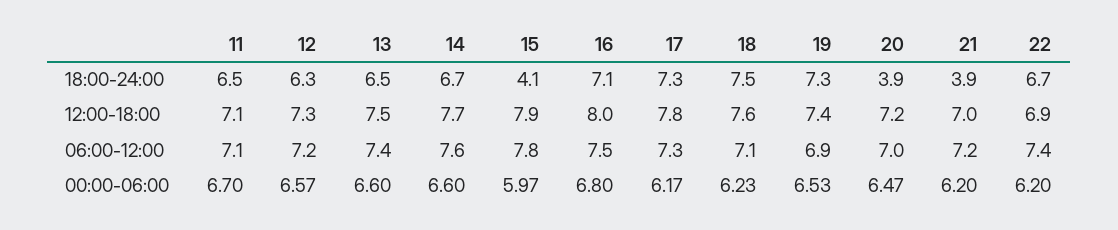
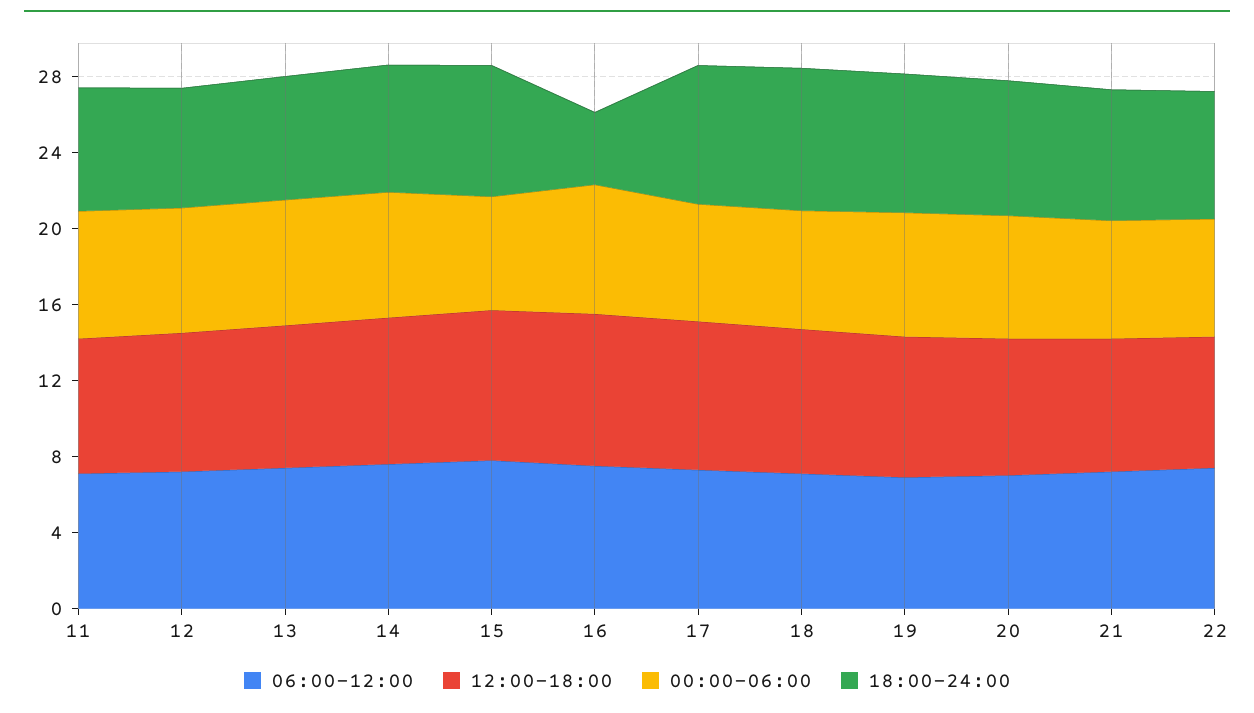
  {
    "18:00-24:00": {
      "11": 6.5,
      "12": 6.3,
      "13": 6.5,
      "14": 6.7,
-     "15": 4.1,
+     "15": 7,
-     "16": 7.1,
+     "16": 4,
      "17": 7.3,
      "18": 7.5,
      "19": 7.3,
-     "20": 3.9,
+     "20": 7,
-     "21": 3.9,
+     "21": 7,
      "22": 6.7
    },
    "12:00-18:00": {
      "11": 7.1,
      "12": 7.3,
      "13": 7.5,
      "14": 7.7,
      "15": 7.9,
      "16": 8,
      "17": 7.8,
      "18": 7.6,
      "19": 7.4,
      "20": 7.2,
      "21": 7,
      "22": 6.9
    },
    "06:00-12:00": {
      "11": 7.1,
      "12": 7.2,
      "13": 7.4,
      "14": 7.6,
      "15": 7.8,
      "16": 7.5,
      "17": 7.3,
      "18": 7.1,
      "19": 6.9,
      "20": 7,
      "21": 7.2,
      "22": 7.4
    },
    "00:00-06:00": {
      "11": 6.7,
      "12": 6.57,
      "13": 6.6,
      "14": 6.6,
      "15": 5.97,
      "16": 6.8,
      "17": 6.17,
      "18": 6.23,
      "19": 6.53,
      "20": 6.47,
      "21": 6.2,
      "22": 6.2
    }
  }

